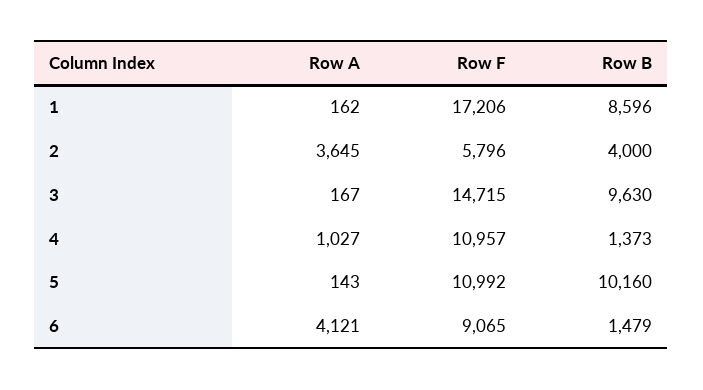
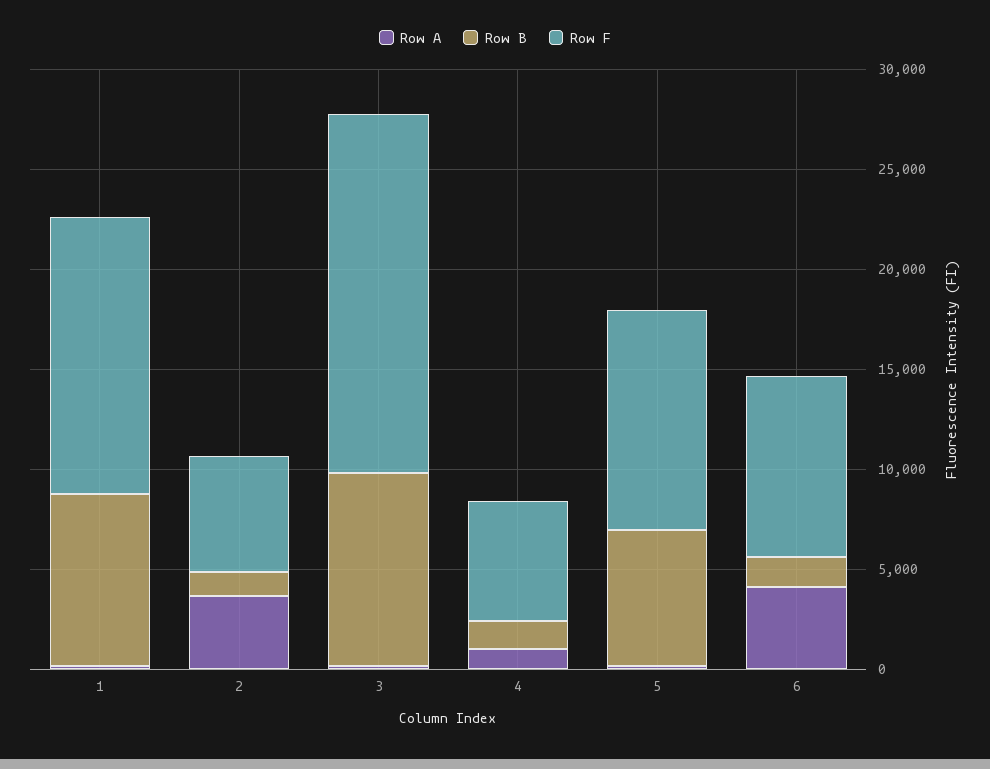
  {
    "Row A": {
      "1": 162,
      "2": 3645,
      "3": 167,
      "4": 1027,
      "5": 143,
      "6": 4121
    },
    "Row F": {
-     "1": 17206,
+     "1": 14000,
      "2": 5796,
-     "3": 14715,
+     "3": 18000,
-     "4": 10957,
+     "4": 6000,
      "5": 10992,
      "6": 9065
    },
    "Row B": {
      "1": 8596,
-     "2": 4000,
+     "2": 1000,
      "3": 9630,
      "4": 1373,
-     "5": 10160,
+     "5": 7000,
      "6": 1479
    }
  }

